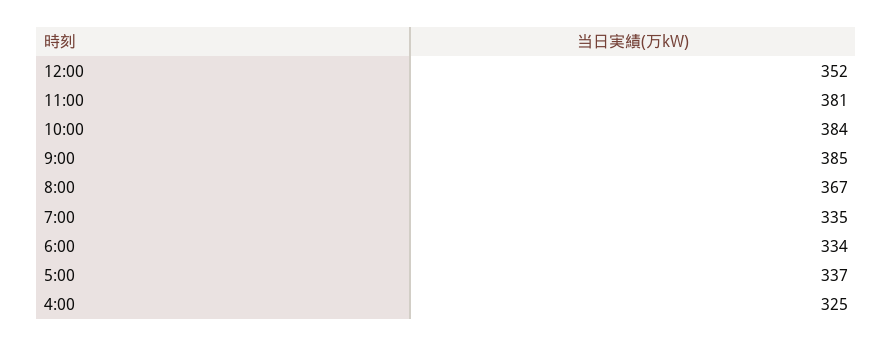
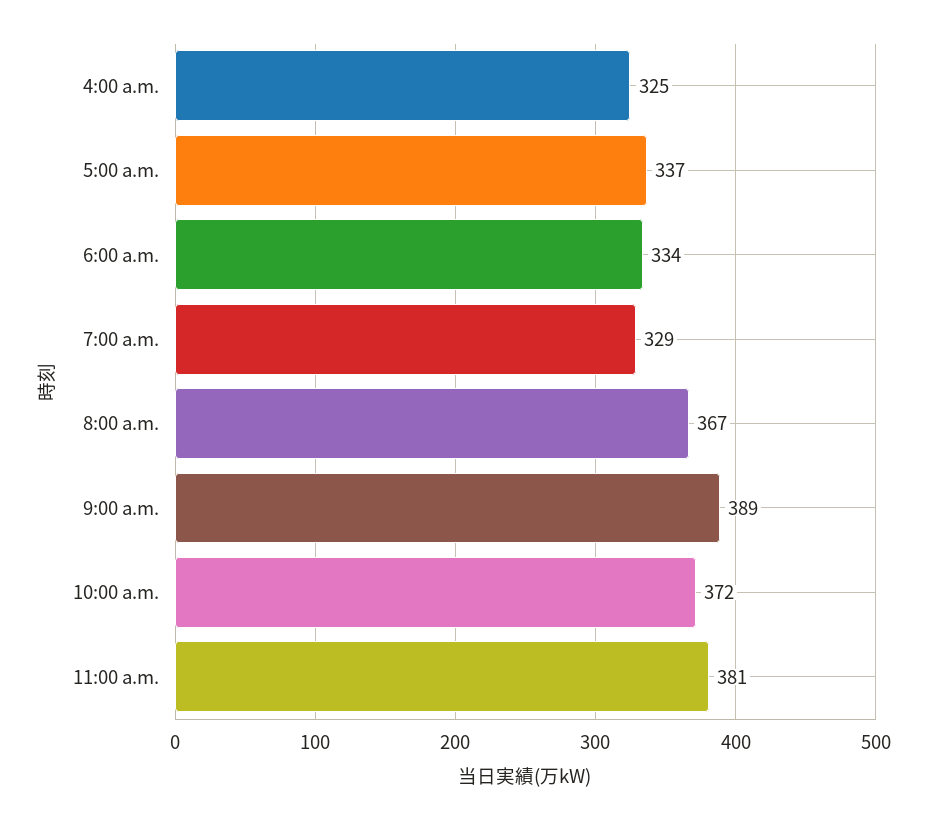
  {
-   "12:00": 352,
    "11:00": 381,
-   "10:00": 384,
+   "10:00": 372,
-   "9:00": 385,
+   "9:00": 389,
    "8:00": 367,
-   "7:00": 335,
+   "7:00": 329,
    "6:00": 334,
    "5:00": 337,
    "4:00": 325
  }

